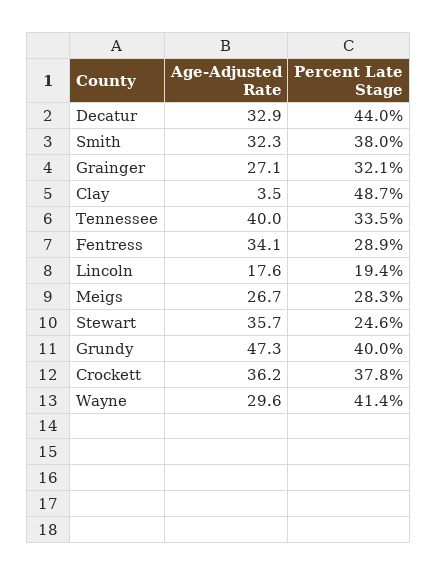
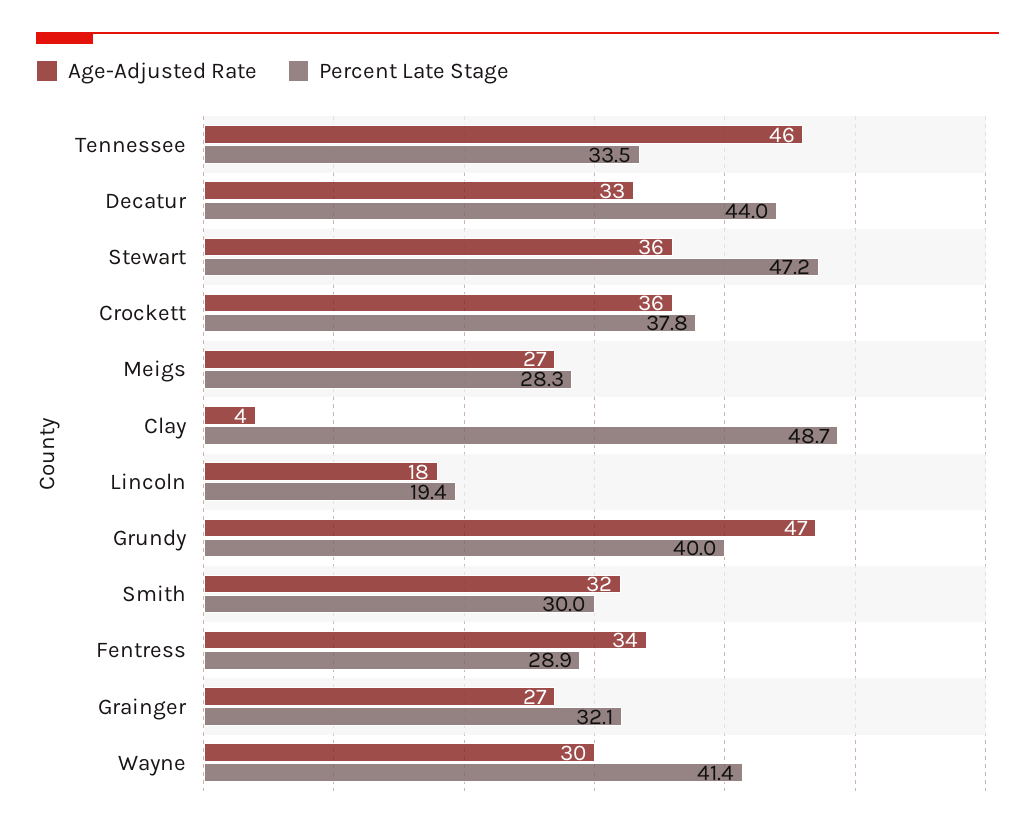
  {
    "Age-Adjusted Rate": {
      "Decatur": 32.9,
      "Smith": 32.3,
      "Grainger": 27.1,
      "Clay": 3.5,
-     "Tennessee": 40,
+     "Tennessee": 46,
      "Fentress": 34.1,
      "Lincoln": 17.6,
      "Meigs": 26.7,
      "Stewart": 35.7,
      "Grundy": 47.3,
      "Crockett": 36.2,
      "Wayne": 29.6
    },
    "Percent Late Stage": {
      "Decatur": 44,
-     "Smith": 38,
+     "Smith": 30,
      "Grainger": 32.1,
      "Clay": 48.7,
      "Tennessee": 33.5,
      "Fentress": 28.9,
      "Lincoln": 19.4,
      "Meigs": 28.3,
-     "Stewart": 24.6,
+     "Stewart": 47.2,
      "Grundy": 40,
      "Crockett": 37.8,
      "Wayne": 41.4
    }
  }

